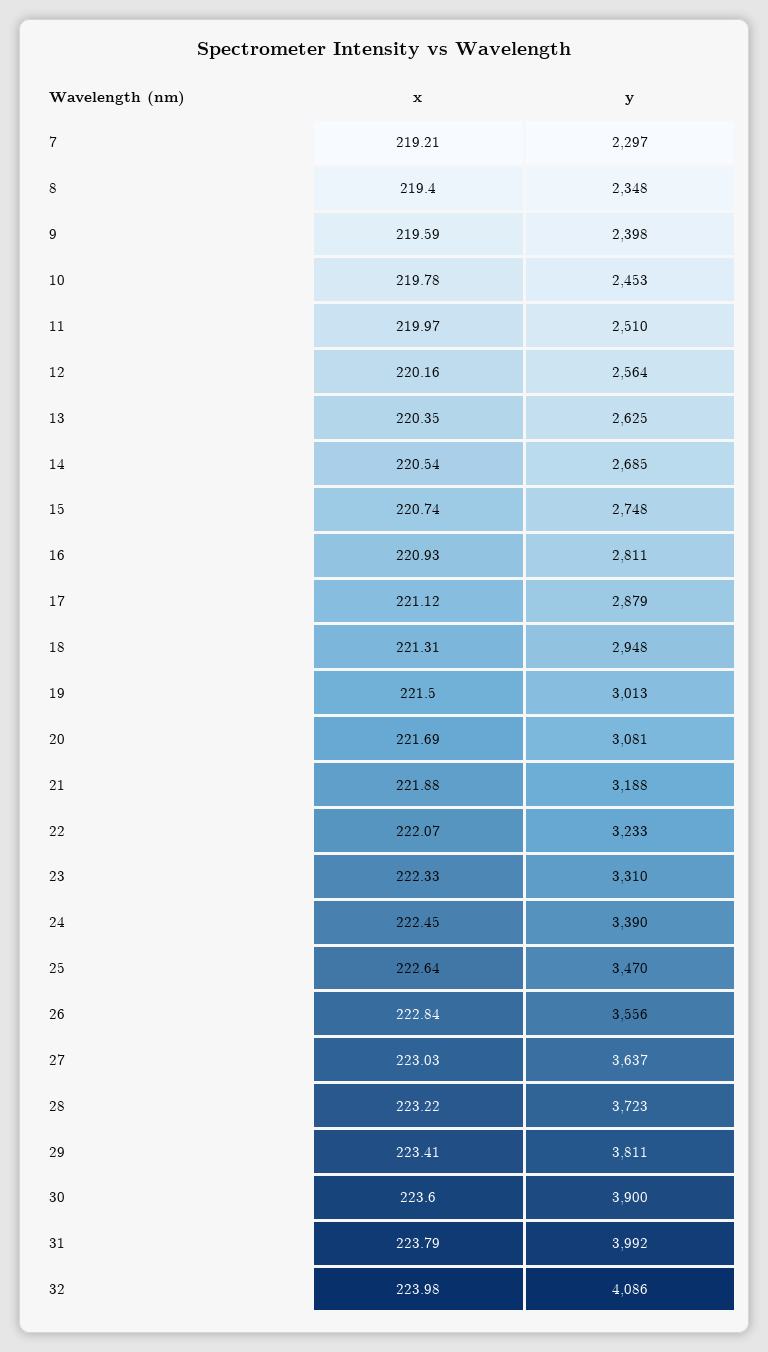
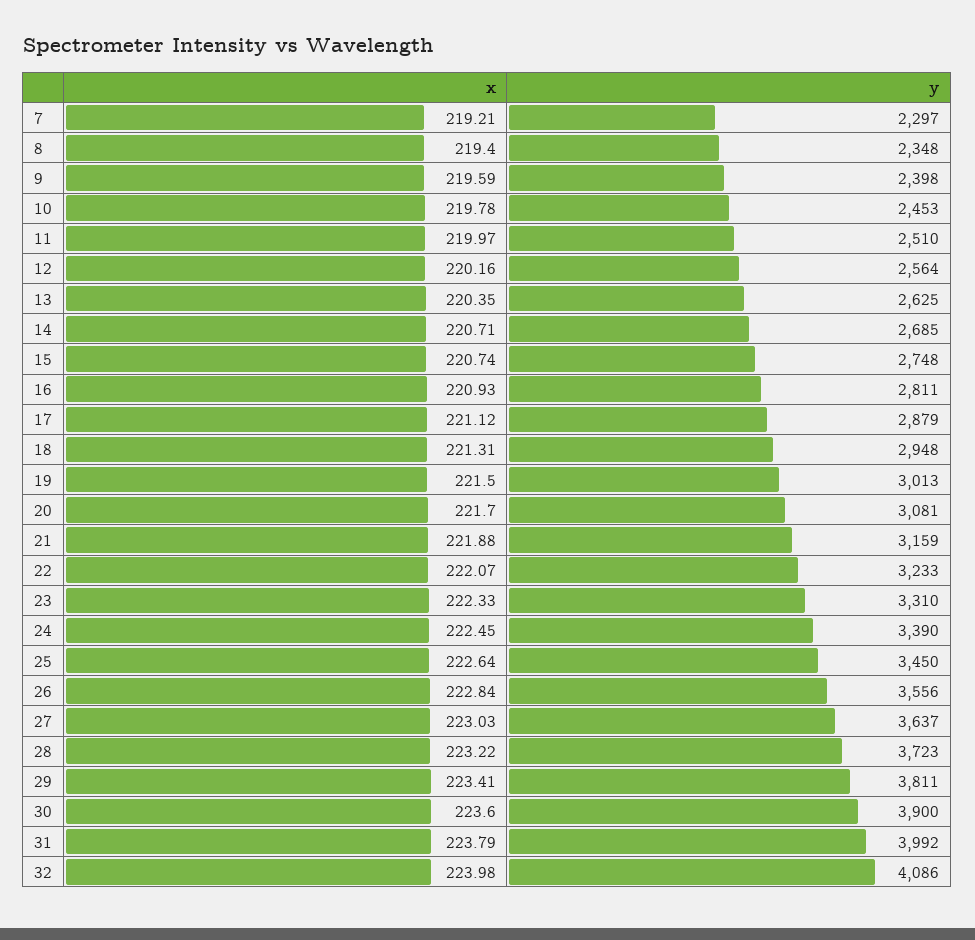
  {
    "x": {
      "7": 219.21,
      "8": 219.4,
      "9": 219.59,
      "10": 219.78,
      "11": 219.97,
      "12": 220.16,
      "13": 220.35,
-     "14": 220.54,
+     "14": 220.71,
      "15": 220.74,
      "16": 220.93,
      "17": 221.12,
      "18": 221.31,
      "19": 221.5,
-     "20": 221.69,
+     "20": 221.7,
      "21": 221.88,
      "22": 222.07,
      "23": 222.33,
      "24": 222.45,
      "25": 222.64,
      "26": 222.84,
      "27": 223.03,
      "28": 223.22,
      "29": 223.41,
      "30": 223.6,
      "31": 223.79,
      "32": 223.98
    },
    "y": {
      "7": 2297,
      "8": 2348,
      "9": 2398,
      "10": 2453,
      "11": 2510,
      "12": 2564,
      "13": 2625,
      "14": 2685,
      "15": 2748,
      "16": 2811,
      "17": 2879,
      "18": 2948,
      "19": 3013,
      "20": 3081,
-     "21": 3188,
+     "21": 3159,
      "22": 3233,
      "23": 3310,
      "24": 3390,
-     "25": 3470,
+     "25": 3450,
      "26": 3556,
      "27": 3637,
      "28": 3723,
      "29": 3811,
      "30": 3900,
      "31": 3992,
      "32": 4086
    }
  }

